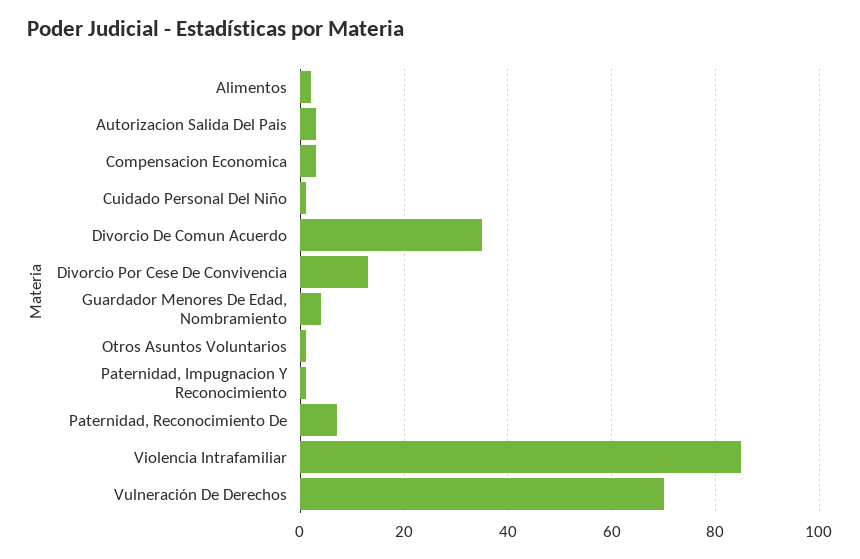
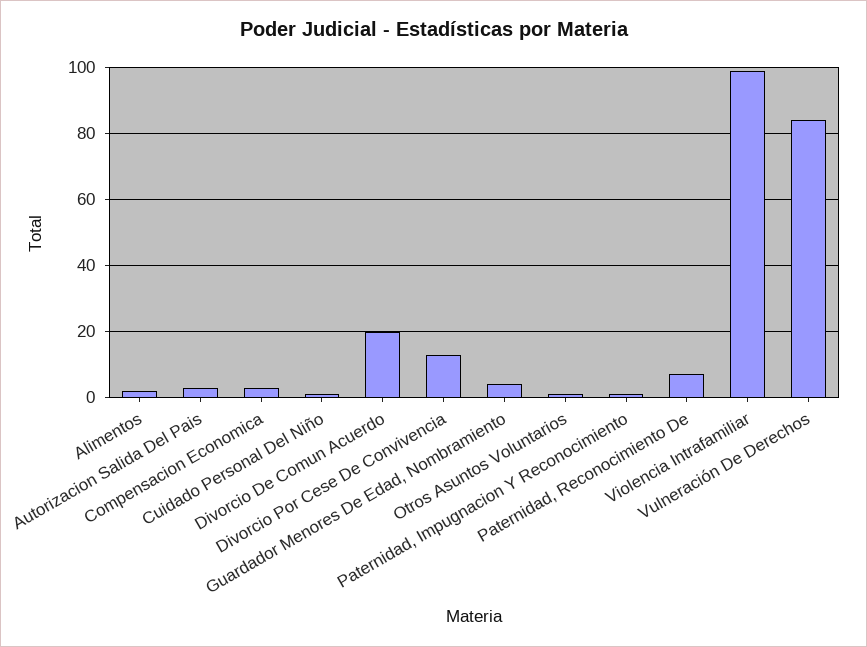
  {
    "Alimentos": 0,
    "Autorizacion Salida Del Pais": 5,
    "Compensacion Economica": 5,
    "Cuidado Personal Del Niño": 0,
-   "Divorcio De Comun Acuerdo": 35,
+   "Divorcio De Comun Acuerdo": 20,
    "Divorcio Por Cese De Convivencia": 15,
    "Guardador Menores De Edad, Nombramiento": 5,
    "Otros Asuntos Voluntarios": 0,
    "Paternidad, Impugnacion Y Reconocimiento": 0,
    "Paternidad, Reconocimiento De": 5,
-   "Violencia Intrafamiliar": 85,
+   "Violencia Intrafamiliar": 100,
-   "Vulneración De Derechos": 70
+   "Vulneración De Derechos": 85
  }

